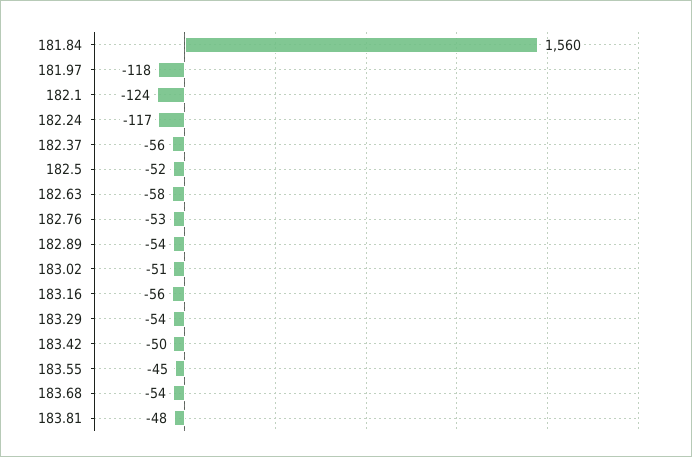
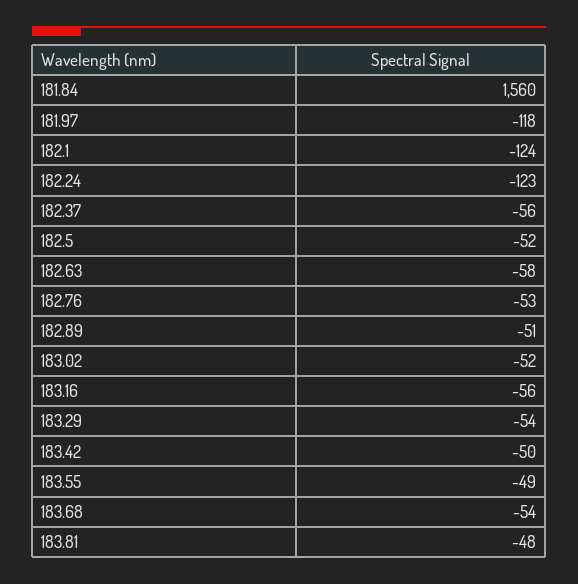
  {
    "181.84": 1560,
    "181.97": -118,
    "182.1": -124,
-   "182.24": -117,
+   "182.24": -123,
    "182.37": -56,
    "182.5": -52,
    "182.63": -58,
    "182.76": -53,
-   "182.89": -54,
+   "182.89": -51,
-   "183.02": -51,
+   "183.02": -52,
    "183.16": -56,
    "183.29": -54,
    "183.42": -50,
-   "183.55": -45,
+   "183.55": -49,
    "183.68": -54,
    "183.81": -48
  }

